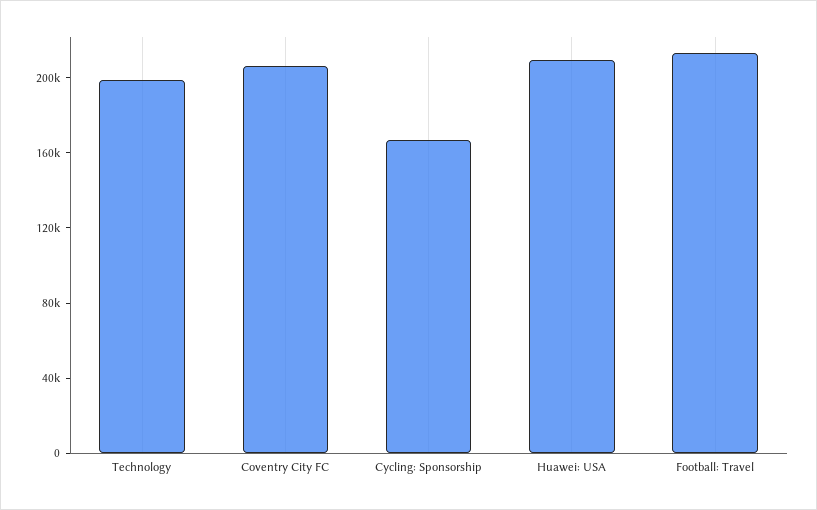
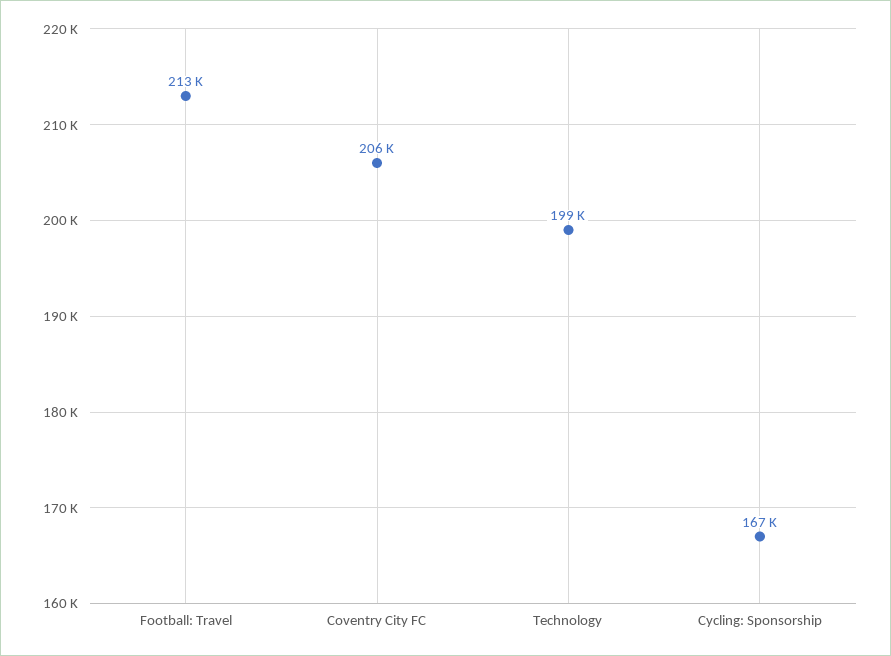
  {
    "Technology": 199000,
    "Coventry City FC": 206000,
    "Cycling: Sponsorship": 167000,
-   "Huawei: USA": 210000,
    "Football: Travel": 213000
  }

